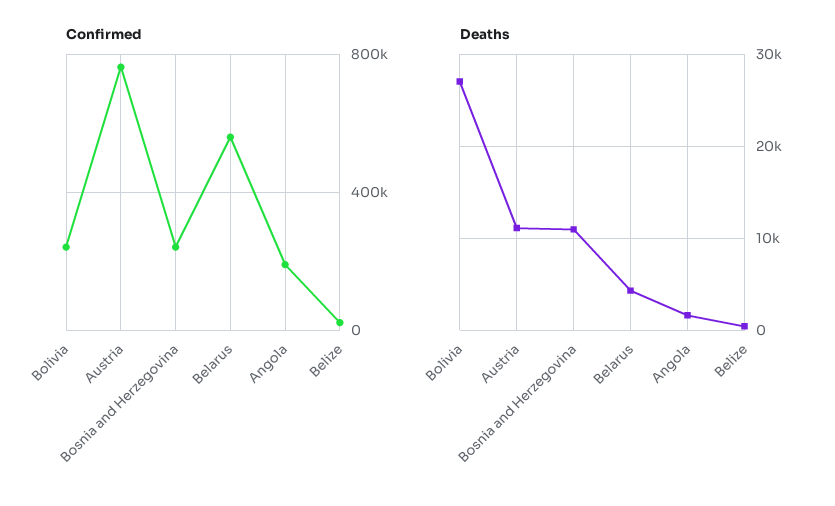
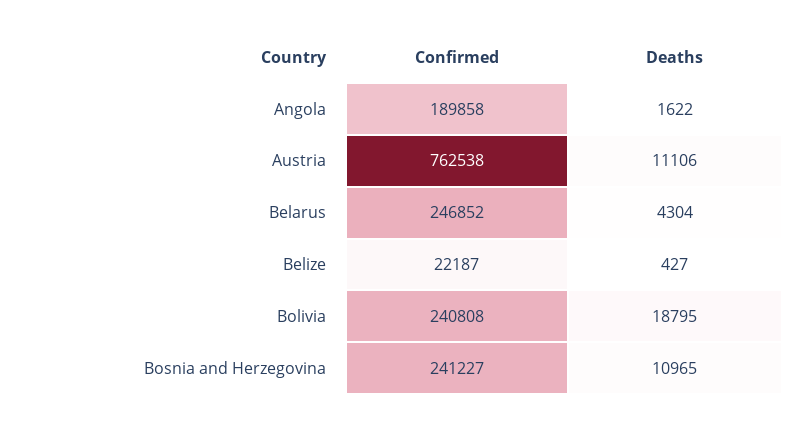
  {
    "Confirmed": {
      "Bolivia": 240808,
      "Austria": 762538,
      "Bosnia and Herzegovina": 241227,
-     "Belarus": 550000,
+     "Belarus": 246852,
      "Angola": 189858,
      "Belize": 22187
    },
    "Deaths": {
-     "Bolivia": 27000,
+     "Bolivia": 18795,
      "Austria": 11106,
      "Bosnia and Herzegovina": 10965,
      "Belarus": 4304,
      "Angola": 1622,
      "Belize": 427
    }
  }

